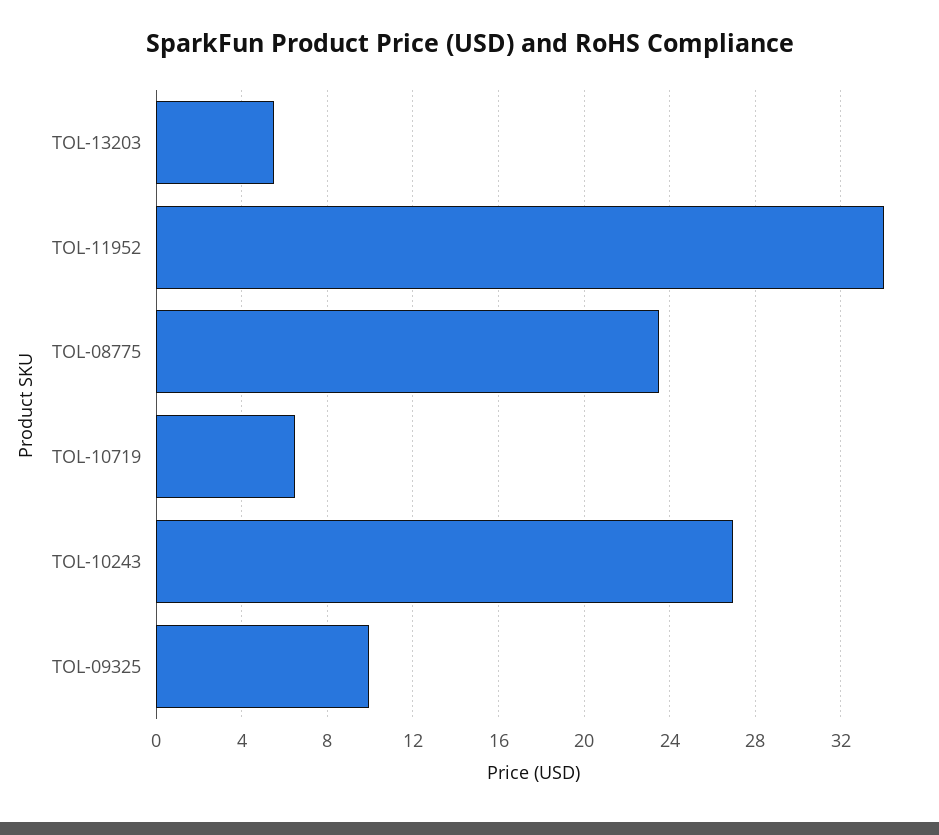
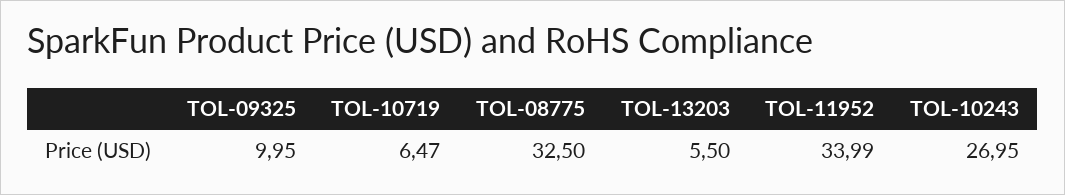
  {
    "TOL-13203": 5.5,
    "TOL-11952": 33.99,
-   "TOL-08775": 23.5,
+   "TOL-08775": 32.5,
    "TOL-10719": 6.47,
    "TOL-10243": 26.95,
    "TOL-09325": 9.95
  }

